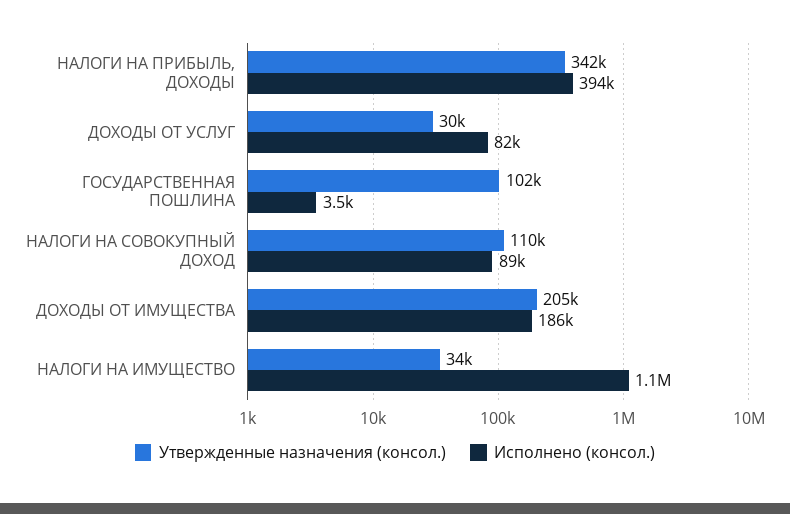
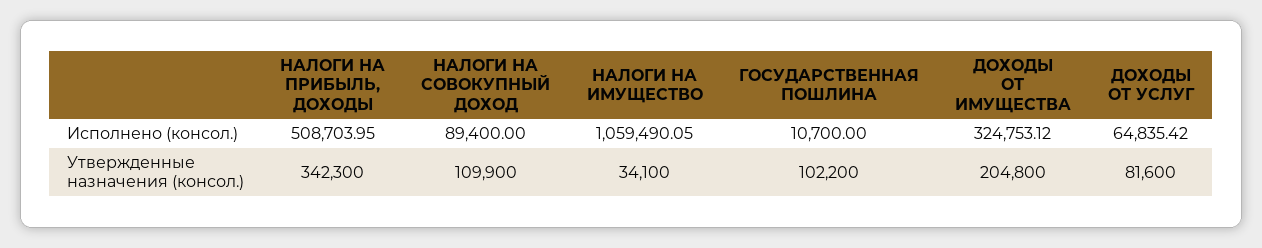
  {
    "Утвержденные назначения (консол.)": {
      "НАЛОГИ НА ПРИБЫЛЬ, ДОХОДЫ": 342300,
-     "ДОХОДЫ ОТ УСЛУГ": 30000,
+     "ДОХОДЫ ОТ УСЛУГ": 81600,
      "ГОСУДАРСТВЕННАЯ ПОШЛИНА": 102200,
      "НАЛОГИ НА СОВОКУПНЫЙ ДОХОД": 109900,
      "ДОХОДЫ ОТ ИМУЩЕСТВА": 204800,
      "НАЛОГИ НА ИМУЩЕСТВО": 34100
    },
    "Исполнено (консол.)": {
-     "НАЛОГИ НА ПРИБЫЛЬ, ДОХОДЫ": 394000,
+     "НАЛОГИ НА ПРИБЫЛЬ, ДОХОДЫ": 508703.95,
-     "ДОХОДЫ ОТ УСЛУГ": 82000,
+     "ДОХОДЫ ОТ УСЛУГ": 64835.42,
-     "ГОСУДАРСТВЕННАЯ ПОШЛИНА": 3500,
+     "ГОСУДАРСТВЕННАЯ ПОШЛИНА": 10700,
      "НАЛОГИ НА СОВОКУПНЫЙ ДОХОД": 89400,
-     "ДОХОДЫ ОТ ИМУЩЕСТВА": 186000,
+     "ДОХОДЫ ОТ ИМУЩЕСТВА": 324753.12,
      "НАЛОГИ НА ИМУЩЕСТВО": 1059490.05
    }
  }

